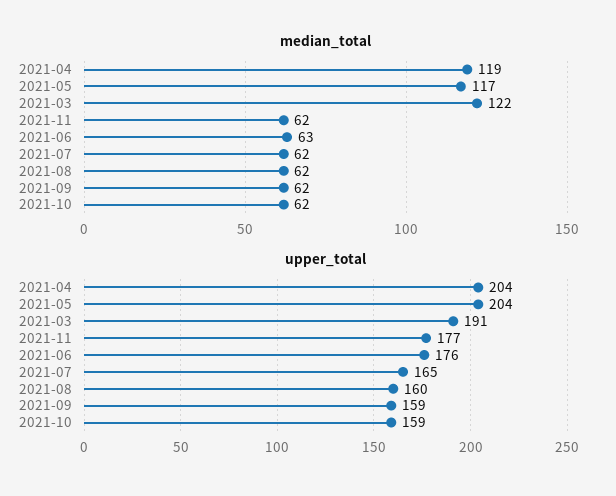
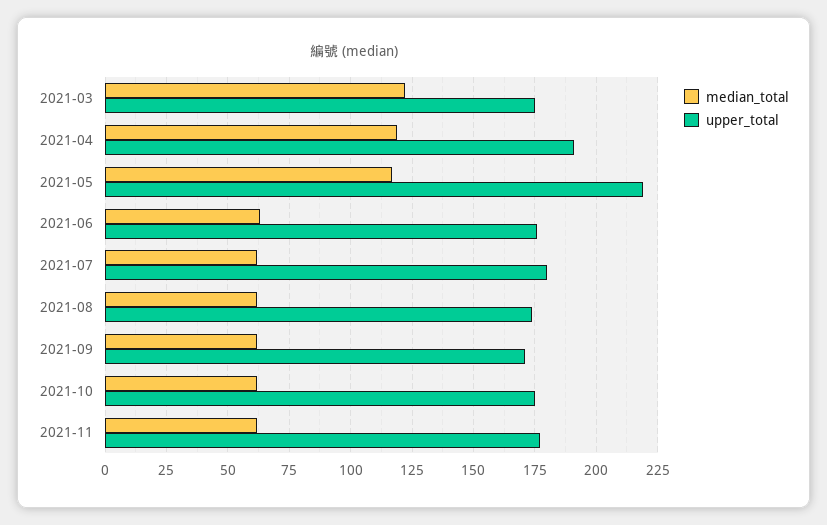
  {
    "median_total": {
      "2021-04": 119,
      "2021-05": 117,
      "2021-03": 122,
      "2021-11": 62,
      "2021-06": 63,
      "2021-07": 62,
      "2021-08": 62,
      "2021-09": 62,
      "2021-10": 62
    },
    "upper_total": {
-     "2021-04": 204,
+     "2021-04": 190,
-     "2021-05": 204,
+     "2021-05": 220,
-     "2021-03": 191,
+     "2021-03": 175,
      "2021-11": 177,
      "2021-06": 176,
-     "2021-07": 165,
+     "2021-07": 180,
-     "2021-08": 160,
+     "2021-08": 175,
-     "2021-09": 159,
+     "2021-09": 170,
-     "2021-10": 159
+     "2021-10": 175
    }
  }

